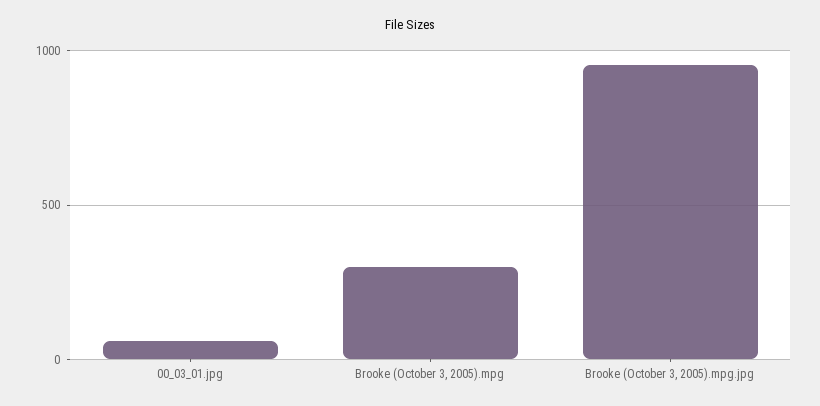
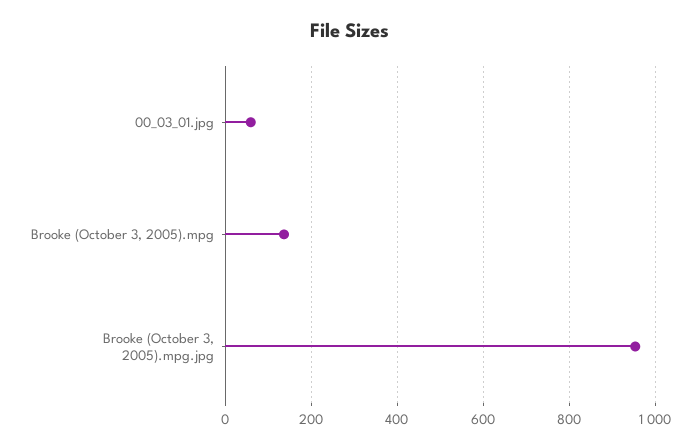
  {
    "00_03_01.jpg": 60,
-   "Brooke (October 3, 2005).mpg": 300,
+   "Brooke (October 3, 2005).mpg": 140,
    "Brooke (October 3, 2005).mpg.jpg": 960
  }

